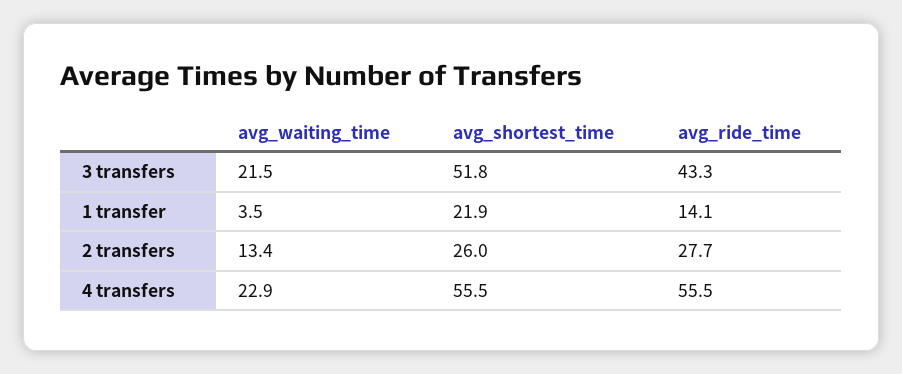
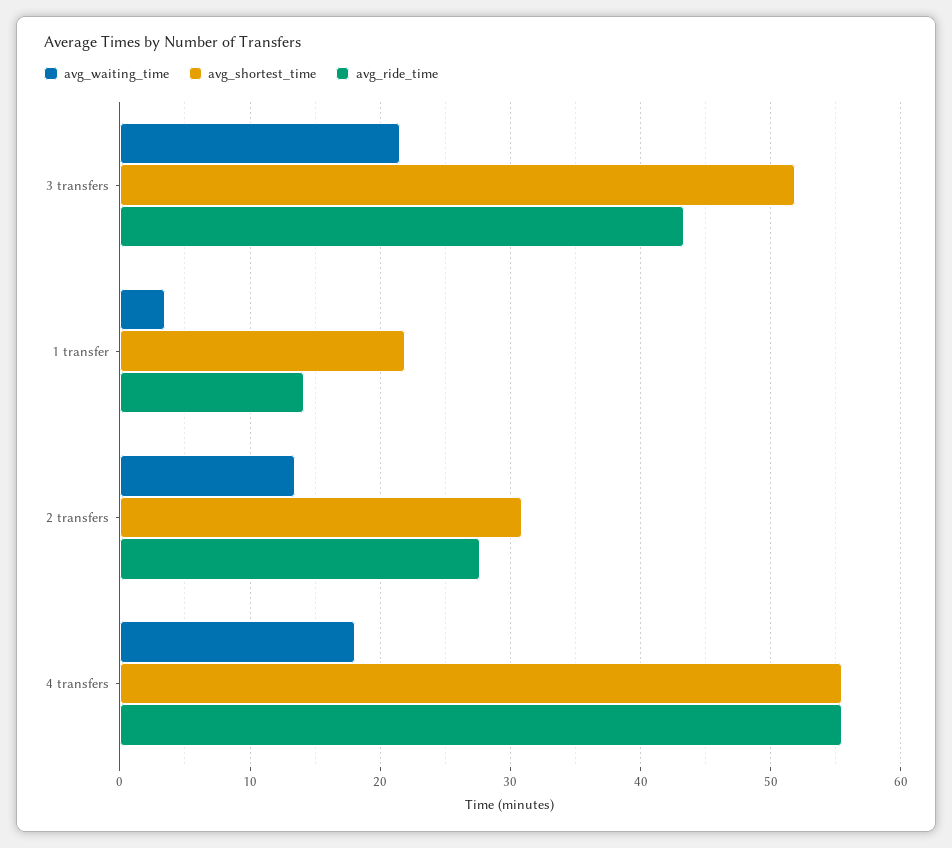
  {
    "avg_waiting_time": {
      "3 transfers": 21.5,
      "1 transfer": 3.5,
      "2 transfers": 13.4,
-     "4 transfers": 22.9
+     "4 transfers": 18
    },
    "avg_shortest_time": {
      "3 transfers": 51.8,
      "1 transfer": 21.9,
-     "2 transfers": 26,
+     "2 transfers": 31,
      "4 transfers": 55.5
    },
    "avg_ride_time": {
      "3 transfers": 43.3,
      "1 transfer": 14.1,
      "2 transfers": 27.7,
      "4 transfers": 55.5
    }
  }

